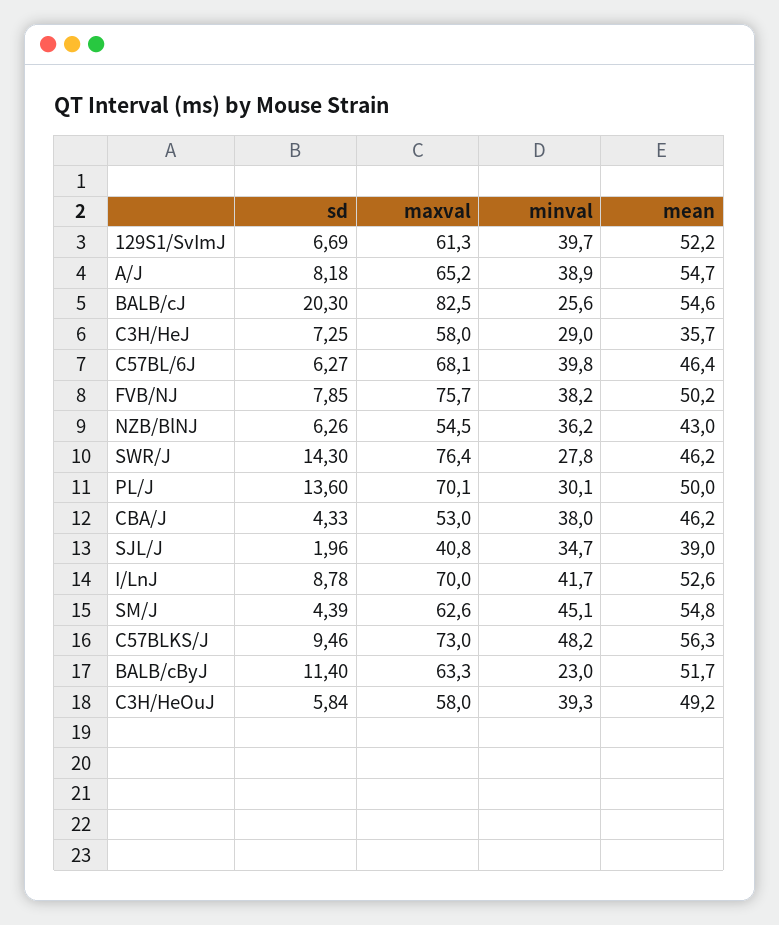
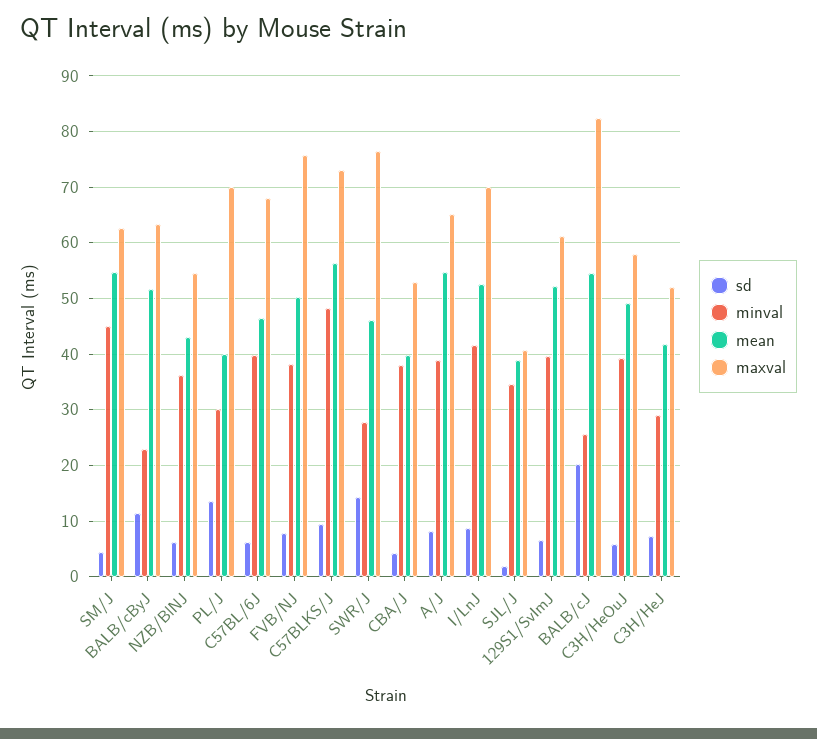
  {
    "sd": {
      "129S1/SvImJ": 6.69,
      "A/J": 8.18,
      "BALB/cJ": 20.3,
      "C3H/HeJ": 7.25,
      "C57BL/6J": 6.27,
      "FVB/NJ": 7.85,
      "NZB/BlNJ": 6.26,
      "SWR/J": 14.3,
      "PL/J": 13.6,
      "CBA/J": 4.33,
      "SJL/J": 1.96,
      "I/LnJ": 8.78,
      "SM/J": 4.39,
      "C57BLKS/J": 9.46,
      "BALB/cByJ": 11.4,
      "C3H/HeOuJ": 5.84
    },
    "maxval": {
      "129S1/SvImJ": 61.3,
      "A/J": 65.2,
      "BALB/cJ": 82.5,
-     "C3H/HeJ": 58,
+     "C3H/HeJ": 52,
      "C57BL/6J": 68.1,
      "FVB/NJ": 75.7,
      "NZB/BlNJ": 54.5,
      "SWR/J": 76.4,
      "PL/J": 70.1,
      "CBA/J": 53,
      "SJL/J": 40.8,
      "I/LnJ": 70,
      "SM/J": 62.6,
      "C57BLKS/J": 73,
      "BALB/cByJ": 63.3,
      "C3H/HeOuJ": 58
    },
    "minval": {
      "129S1/SvImJ": 39.7,
      "A/J": 38.9,
      "BALB/cJ": 25.6,
      "C3H/HeJ": 29,
      "C57BL/6J": 39.8,
      "FVB/NJ": 38.2,
      "NZB/BlNJ": 36.2,
      "SWR/J": 27.8,
      "PL/J": 30.1,
      "CBA/J": 38,
      "SJL/J": 34.7,
      "I/LnJ": 41.7,
      "SM/J": 45.1,
      "C57BLKS/J": 48.2,
      "BALB/cByJ": 23,
      "C3H/HeOuJ": 39.3
    },
    "mean": {
      "129S1/SvImJ": 52.2,
      "A/J": 54.7,
      "BALB/cJ": 54.6,
-     "C3H/HeJ": 35.7,
+     "C3H/HeJ": 42,
      "C57BL/6J": 46.4,
      "FVB/NJ": 50.2,
      "NZB/BlNJ": 43,
      "SWR/J": 46.2,
-     "PL/J": 50,
+     "PL/J": 40,
-     "CBA/J": 46.2,
+     "CBA/J": 40,
      "SJL/J": 39,
      "I/LnJ": 52.6,
      "SM/J": 54.8,
      "C57BLKS/J": 56.3,
      "BALB/cByJ": 51.7,
      "C3H/HeOuJ": 49.2
    }
  }

